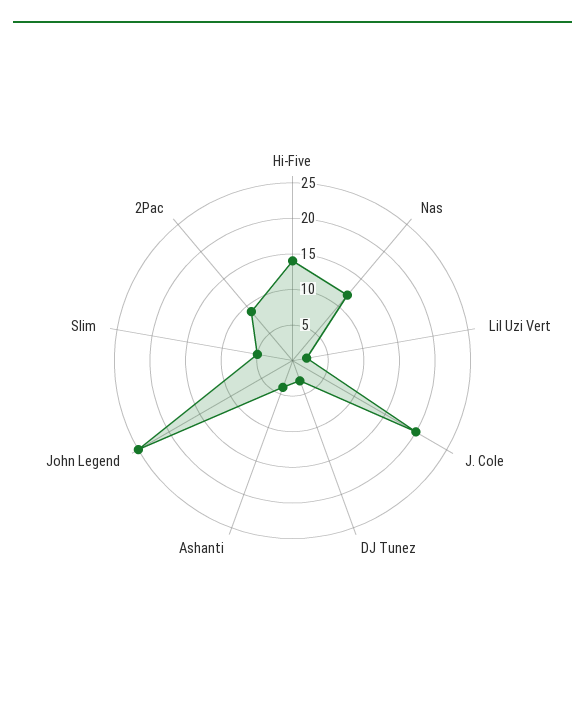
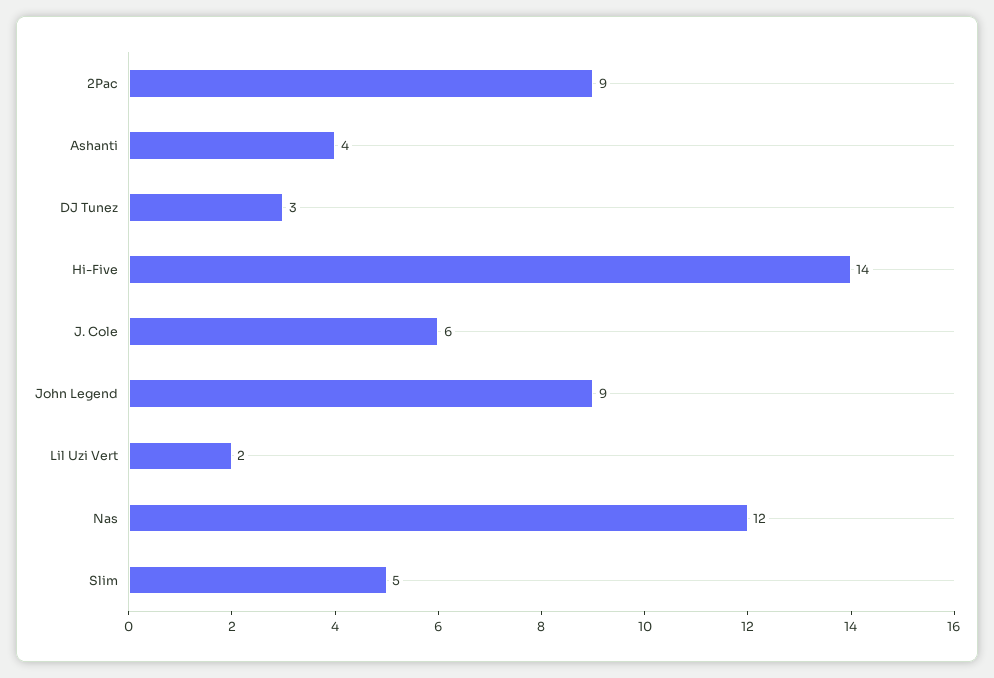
  {
    "Hi-Five": 14,
    "Nas": 12,
    "Lil Uzi Vert": 2,
-   "J. Cole": 20,
+   "J. Cole": 6,
    "DJ Tunez": 3,
    "Ashanti": 4,
-   "John Legend": 25,
+   "John Legend": 9,
    "Slim": 5,
    "2Pac": 9
  }

